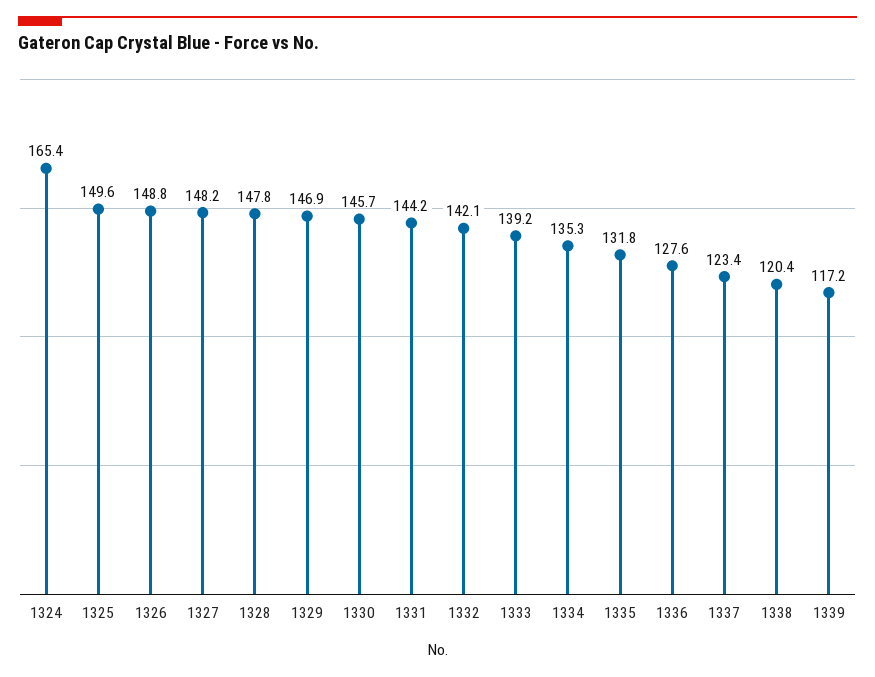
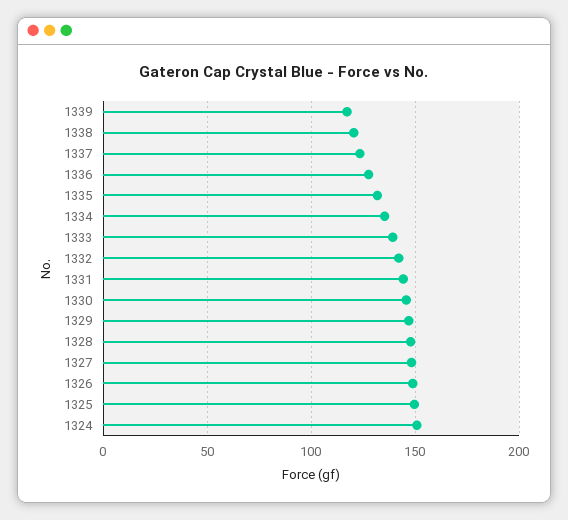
  {
-   "1324": 165.4,
+   "1324": 150,
    "1325": 149.6,
    "1326": 148.8,
    "1327": 148.2,
    "1328": 147.8,
    "1329": 146.9,
    "1330": 145.7,
    "1331": 144.2,
    "1332": 142.1,
    "1333": 139.2,
    "1334": 135.3,
    "1335": 131.8,
    "1336": 127.6,
    "1337": 123.4,
    "1338": 120.4,
    "1339": 117.2
  }

